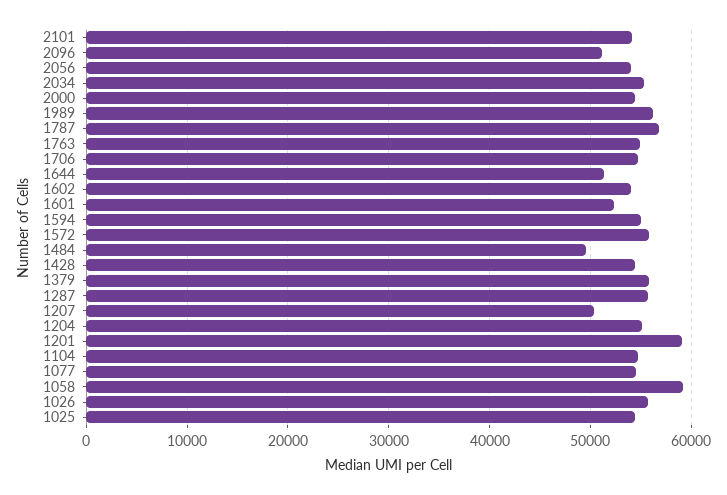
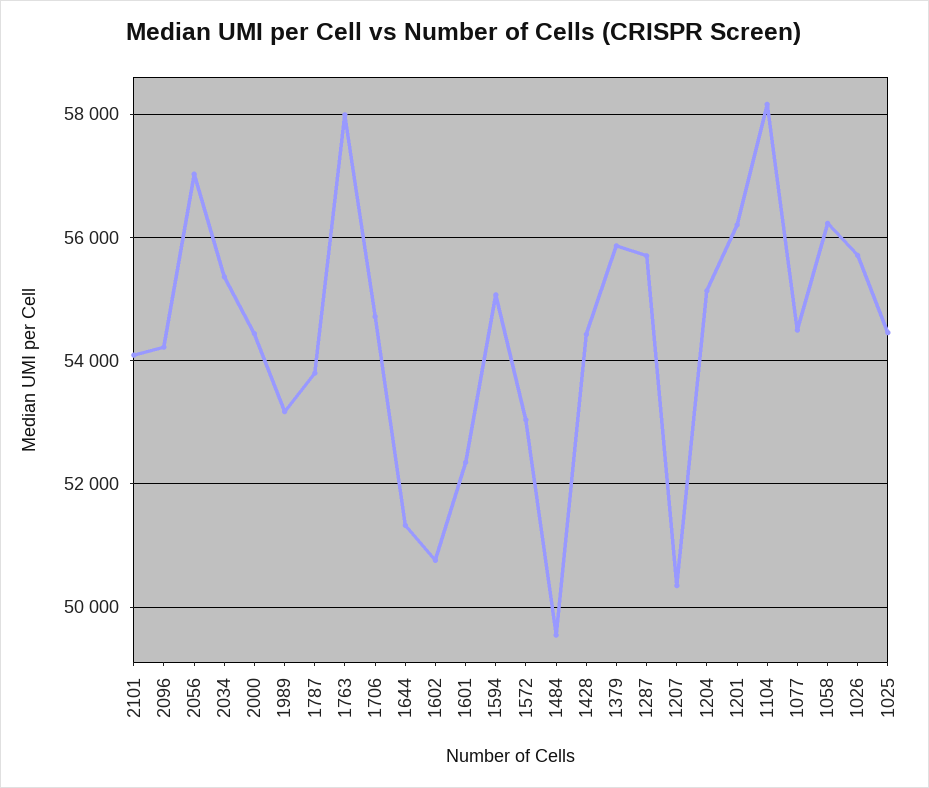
  {
    "2101": 54000,
-   "2096": 51000,
+   "2096": 54200,
-   "2056": 54000,
+   "2056": 57000,
    "2034": 55400,
    "2000": 54400,
-   "1989": 56000,
+   "1989": 53200,
-   "1787": 57000,
+   "1787": 53800,
-   "1763": 55000,
+   "1763": 58000,
    "1706": 54800,
    "1644": 51400,
-   "1602": 54000,
+   "1602": 50800,
    "1601": 52400,
    "1594": 55000,
-   "1572": 56000,
+   "1572": 53000,
    "1484": 49600,
    "1428": 54400,
    "1379": 55800,
    "1287": 55600,
    "1207": 50400,
    "1204": 55200,
-   "1201": 59000,
+   "1201": 56200,
-   "1104": 55000,
+   "1104": 58200,
    "1077": 54400,
-   "1058": 59000,
+   "1058": 56200,
    "1026": 55800,
    "1025": 54400
  }

